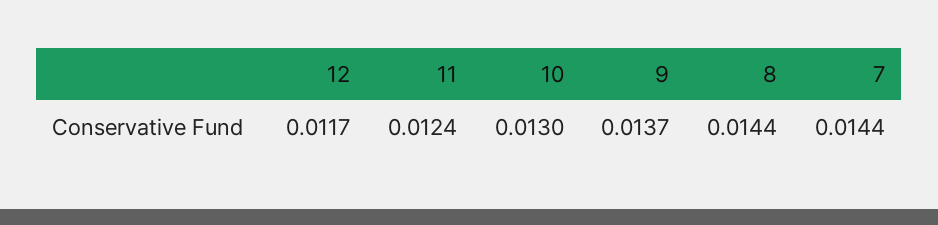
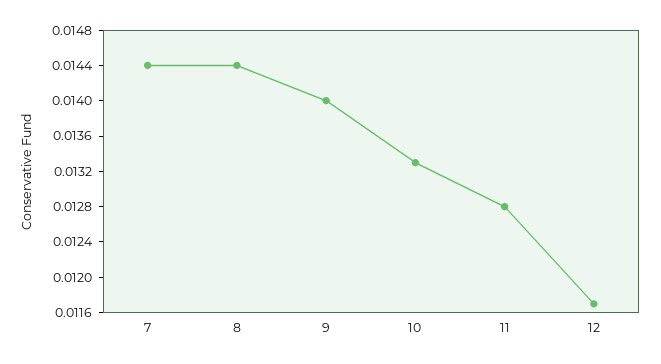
  {
    "12": 0.0117,
-   "11": 0.0124,
+   "11": 0.0128,
-   "10": 0.013,
+   "10": 0.0133,
-   "9": 0.0137,
+   "9": 0.014,
    "8": 0.0144,
    "7": 0.0144
  }

